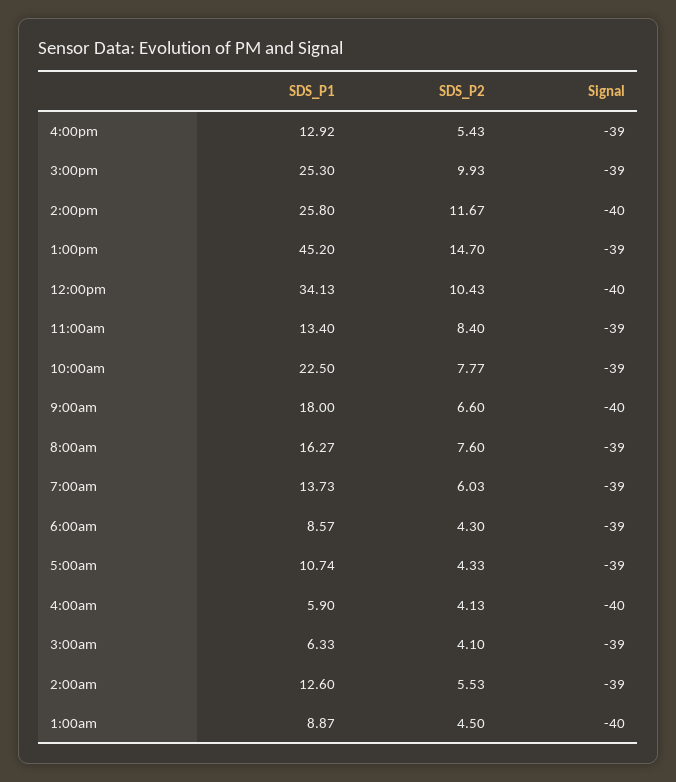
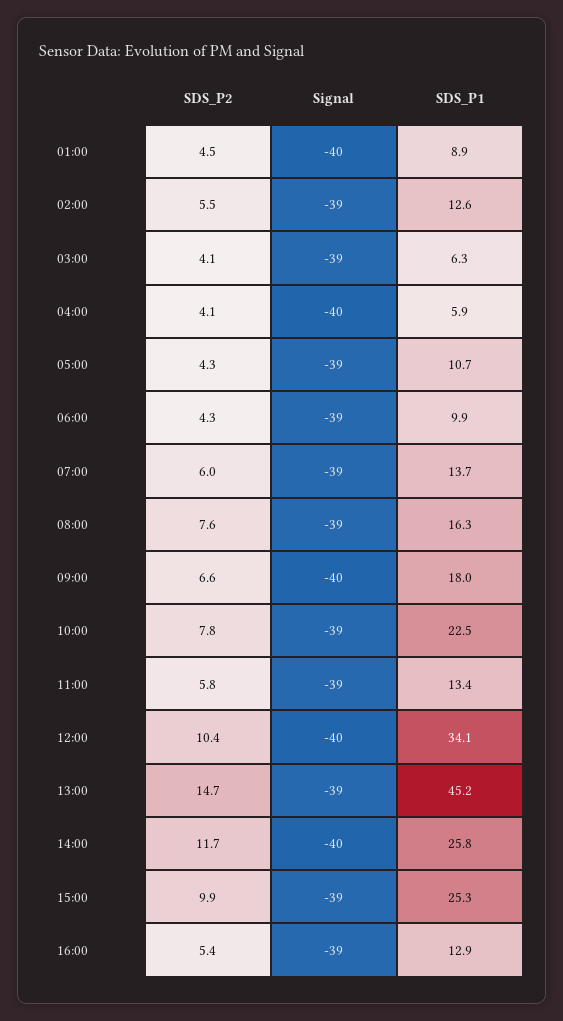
  {
    "SDS_P1": {
      "4:00pm": 12.92,
      "3:00pm": 25.3,
      "2:00pm": 25.8,
      "1:00pm": 45.2,
      "12:00pm": 34.13,
      "11:00am": 13.4,
      "10:00am": 22.5,
      "9:00am": 18,
      "8:00am": 16.27,
      "7:00am": 13.73,
-     "6:00am": 8.57,
+     "6:00am": 9.9,
      "5:00am": 10.74,
      "4:00am": 5.9,
      "3:00am": 6.33,
      "2:00am": 12.6,
      "1:00am": 8.87
    },
    "SDS_P2": {
      "4:00pm": 5.43,
      "3:00pm": 9.93,
      "2:00pm": 11.67,
      "1:00pm": 14.7,
      "12:00pm": 10.43,
-     "11:00am": 8.4,
+     "11:00am": 5.8,
      "10:00am": 7.77,
      "9:00am": 6.6,
      "8:00am": 7.6,
      "7:00am": 6.03,
      "6:00am": 4.3,
      "5:00am": 4.33,
      "4:00am": 4.13,
      "3:00am": 4.1,
      "2:00am": 5.53,
      "1:00am": 4.5
    },
    "Signal": {
      "4:00pm": -39,
      "3:00pm": -39,
      "2:00pm": -40,
      "1:00pm": -39,
      "12:00pm": -40,
      "11:00am": -39,
      "10:00am": -39,
      "9:00am": -40,
      "8:00am": -39,
      "7:00am": -39,
      "6:00am": -39,
      "5:00am": -39,
      "4:00am": -40,
      "3:00am": -39,
      "2:00am": -39,
      "1:00am": -40
    }
  }

